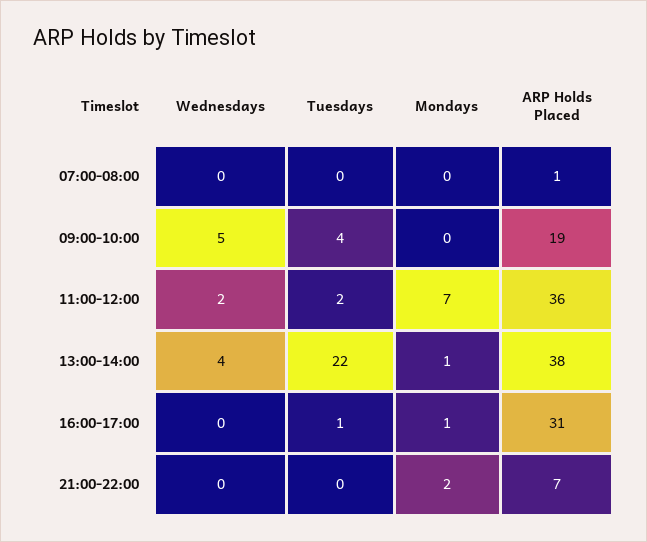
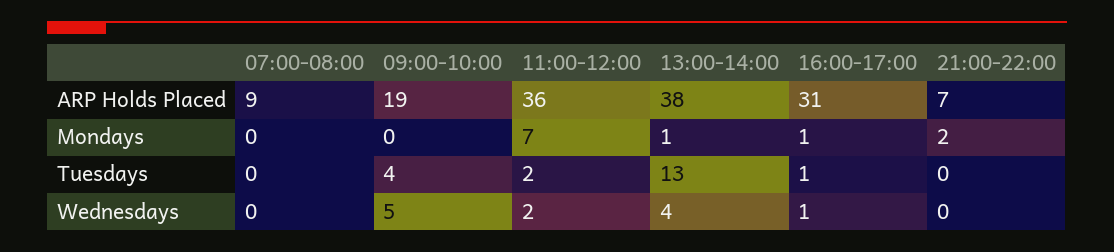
  {
    "Wednesdays": {
      "07:00-08:00": 0,
      "09:00-10:00": 5,
      "11:00-12:00": 2,
      "13:00-14:00": 4,
-     "16:00-17:00": 0,
+     "16:00-17:00": 1,
      "21:00-22:00": 0
    },
    "Tuesdays": {
      "07:00-08:00": 0,
      "09:00-10:00": 4,
      "11:00-12:00": 2,
-     "13:00-14:00": 22,
+     "13:00-14:00": 13,
      "16:00-17:00": 1,
      "21:00-22:00": 0
    },
    "Mondays": {
      "07:00-08:00": 0,
      "09:00-10:00": 0,
      "11:00-12:00": 7,
      "13:00-14:00": 1,
      "16:00-17:00": 1,
      "21:00-22:00": 2
    },
    "ARP Holds Placed": {
-     "07:00-08:00": 1,
+     "07:00-08:00": 9,
      "09:00-10:00": 19,
      "11:00-12:00": 36,
      "13:00-14:00": 38,
      "16:00-17:00": 31,
      "21:00-22:00": 7
    }
  }

